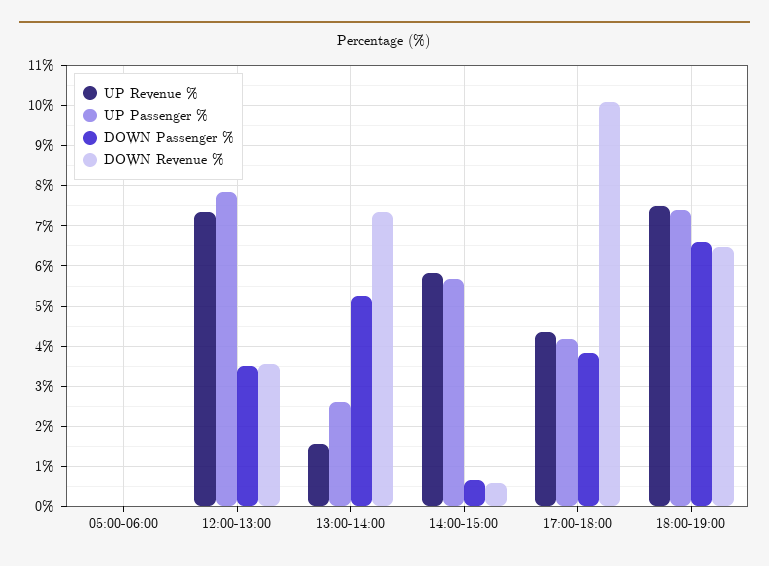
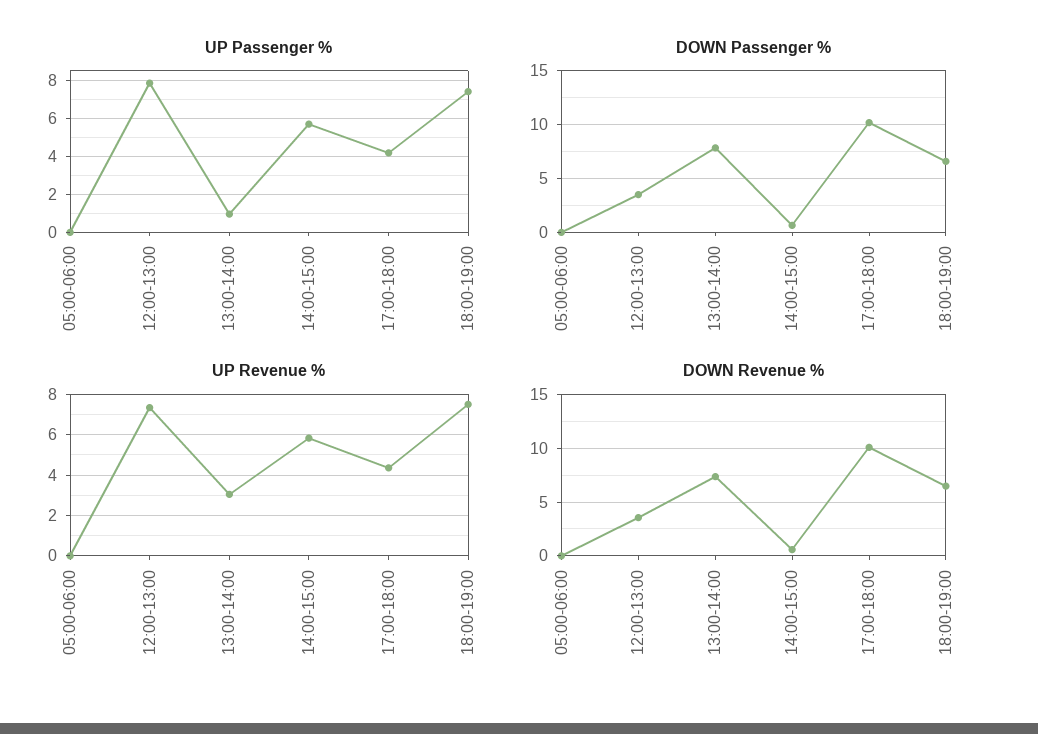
  {
    "UP Revenue %": {
      "05:00-06:00": 0,
      "12:00-13:00": 7.4,
-     "13:00-14:00": 1.6,
+     "13:00-14:00": 3,
      "14:00-15:00": 5.8,
      "17:00-18:00": 4.4,
      "18:00-19:00": 7.6
    },
    "UP Passenger %": {
      "05:00-06:00": 0,
      "12:00-13:00": 7.8,
-     "13:00-14:00": 2.6,
+     "13:00-14:00": 1,
      "14:00-15:00": 5.6,
      "17:00-18:00": 4.2,
      "18:00-19:00": 7.4
    },
    "DOWN Passenger %": {
      "05:00-06:00": 0,
      "12:00-13:00": 3.6,
-     "13:00-14:00": 5.2,
+     "13:00-14:00": 8,
      "14:00-15:00": 0.6,
-     "17:00-18:00": 3.8,
+     "17:00-18:00": 10,
      "18:00-19:00": 6.6
    },
    "DOWN Revenue %": {
      "05:00-06:00": 0,
      "12:00-13:00": 3.6,
      "13:00-14:00": 7.4,
      "14:00-15:00": 0.6,
      "17:00-18:00": 10,
      "18:00-19:00": 6.4
    }
  }

